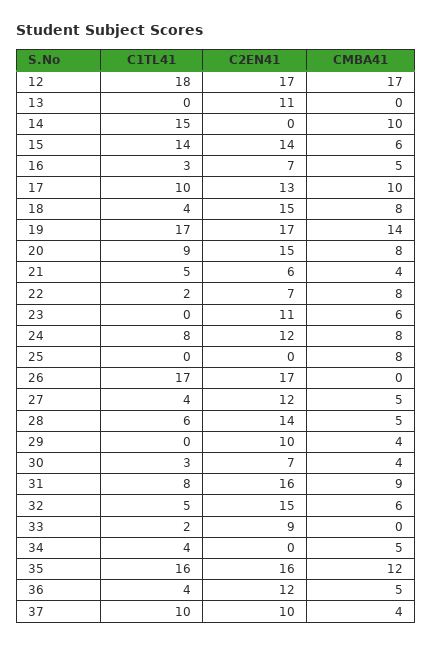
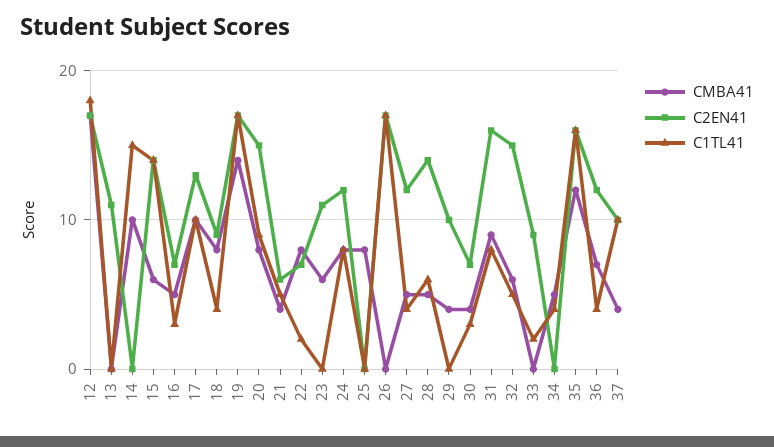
  {
    "C1TL41": {
      "12": 18,
      "13": 0,
      "14": 15,
      "15": 14,
      "16": 3,
      "17": 10,
      "18": 4,
      "19": 17,
      "20": 9,
      "21": 5,
      "22": 2,
      "23": 0,
      "24": 8,
      "25": 0,
      "26": 17,
      "27": 4,
      "28": 6,
      "29": 0,
      "30": 3,
      "31": 8,
      "32": 5,
      "33": 2,
      "34": 4,
      "35": 16,
      "36": 4,
      "37": 10
    },
    "C2EN41": {
      "12": 17,
      "13": 11,
      "14": 0,
      "15": 14,
      "16": 7,
      "17": 13,
-     "18": 15,
+     "18": 9,
      "19": 17,
      "20": 15,
      "21": 6,
      "22": 7,
      "23": 11,
      "24": 12,
      "25": 0,
      "26": 17,
      "27": 12,
      "28": 14,
      "29": 10,
      "30": 7,
      "31": 16,
      "32": 15,
      "33": 9,
      "34": 0,
      "35": 16,
      "36": 12,
      "37": 10
    },
    "CMBA41": {
      "12": 17,
      "13": 0,
      "14": 10,
      "15": 6,
      "16": 5,
      "17": 10,
      "18": 8,
      "19": 14,
      "20": 8,
      "21": 4,
      "22": 8,
      "23": 6,
      "24": 8,
      "25": 8,
      "26": 0,
      "27": 5,
      "28": 5,
      "29": 4,
      "30": 4,
      "31": 9,
      "32": 6,
      "33": 0,
      "34": 5,
      "35": 12,
-     "36": 5,
+     "36": 7,
      "37": 4
    }
  }

